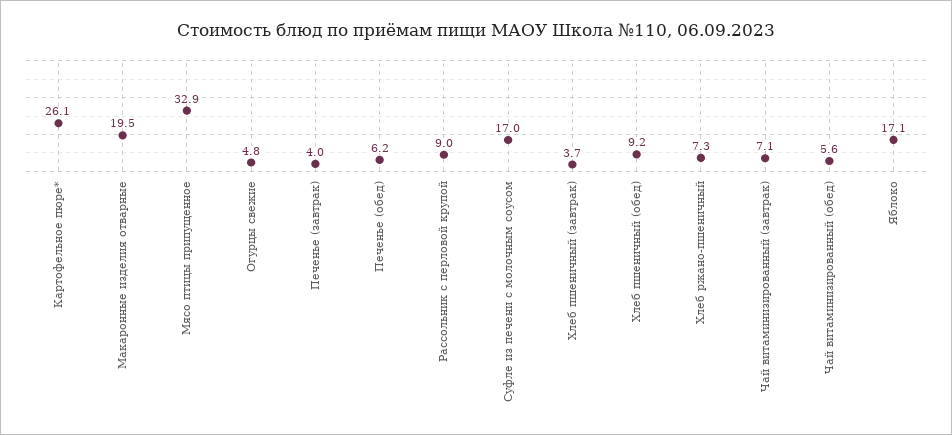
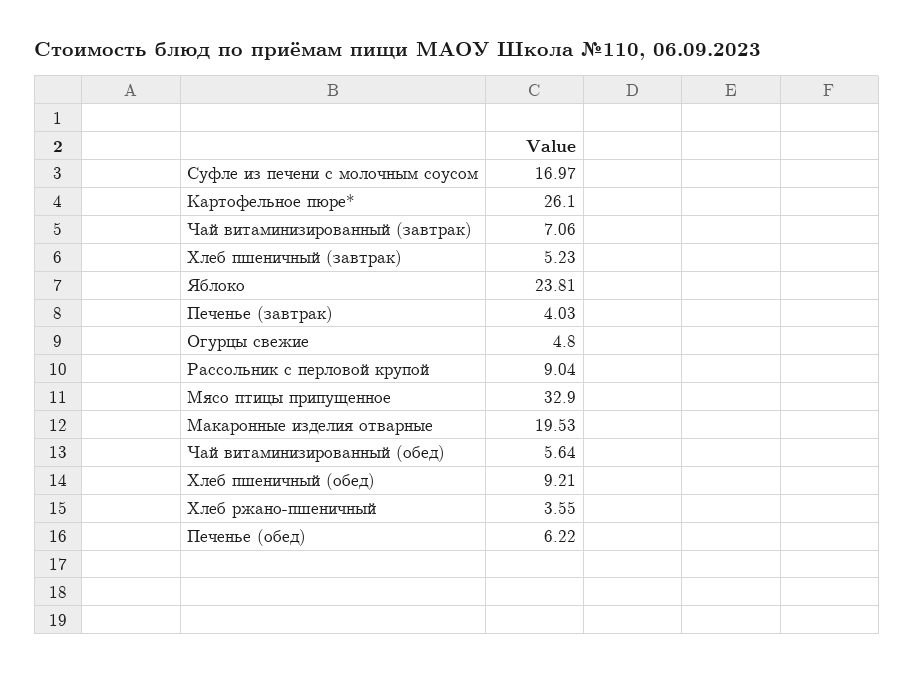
  {
    "Картофельное пюре*": 26.1,
    "Макаронные изделия отварные": 19.53,
    "Мясо птицы припущенное": 32.9,
    "Огурцы свежие": 4.8,
    "Печенье (завтрак)": 4.03,
    "Печенье (обед)": 6.22,
    "Рассольник с перловой крупой": 9.04,
    "Суфле из печени с молочным соусом": 16.97,
-   "Хлеб пшеничный (завтрак)": 3.7,
+   "Хлеб пшеничный (завтрак)": 5.23,
    "Хлеб пшеничный (обед)": 9.21,
-   "Хлеб ржано-пшеничный": 7.3,
+   "Хлеб ржано-пшеничный": 3.55,
    "Чай витаминизированный (завтрак)": 7.06,
    "Чай витаминизированный (обед)": 5.64,
-   "Яблоко": 17.1
+   "Яблоко": 23.81
  }

